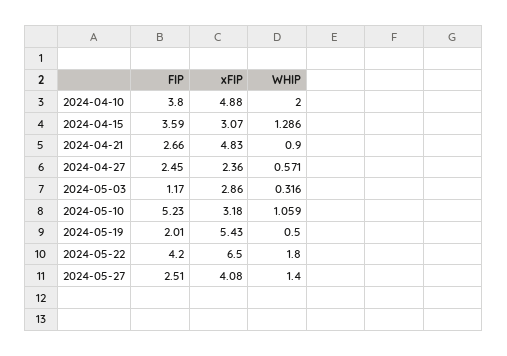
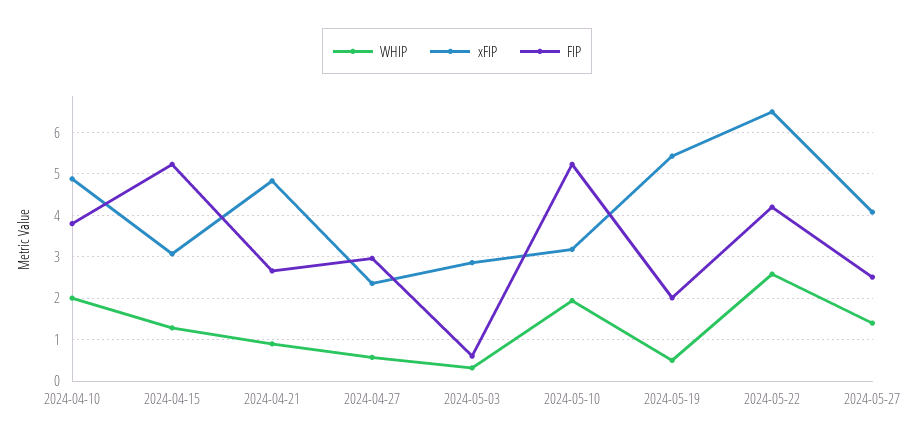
  {
    "FIP": {
      "2024-04-10": 3.8,
-     "2024-04-15": 3.59,
+     "2024-04-15": 5.2,
      "2024-04-21": 2.66,
-     "2024-04-27": 2.45,
+     "2024-04-27": 3,
-     "2024-05-03": 1.17,
+     "2024-05-03": 0.6,
      "2024-05-10": 5.23,
      "2024-05-19": 2.01,
      "2024-05-22": 4.2,
      "2024-05-27": 2.51
    },
    "xFIP": {
      "2024-04-10": 4.88,
      "2024-04-15": 3.07,
      "2024-04-21": 4.83,
      "2024-04-27": 2.36,
      "2024-05-03": 2.86,
      "2024-05-10": 3.18,
      "2024-05-19": 5.43,
      "2024-05-22": 6.5,
      "2024-05-27": 4.08
    },
    "WHIP": {
      "2024-04-10": 2,
      "2024-04-15": 1.286,
      "2024-04-21": 0.9,
      "2024-04-27": 0.571,
      "2024-05-03": 0.316,
-     "2024-05-10": 1.059,
+     "2024-05-10": 2,
      "2024-05-19": 0.5,
-     "2024-05-22": 1.8,
+     "2024-05-22": 2.6,
      "2024-05-27": 1.4
    }
  }

